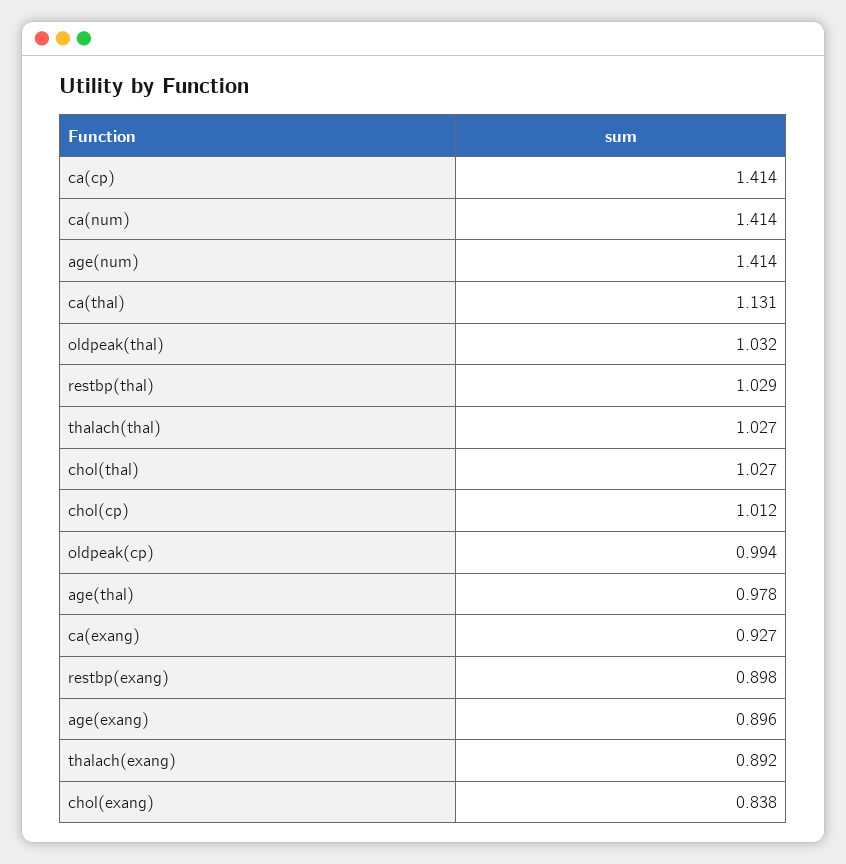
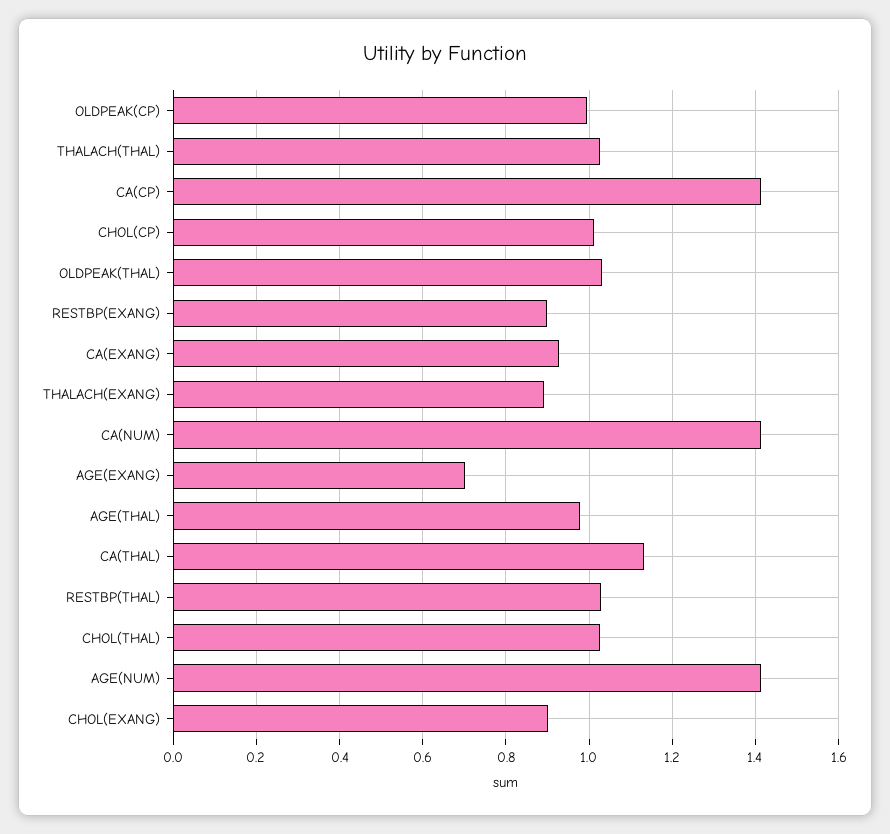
  {
    "ca(cp)": 1.414,
    "ca(num)": 1.414,
    "age(num)": 1.414,
    "ca(thal)": 1.131,
    "oldpeak(thal)": 1.032,
    "restbp(thal)": 1.029,
    "thalach(thal)": 1.027,
    "chol(thal)": 1.027,
    "chol(cp)": 1.012,
    "oldpeak(cp)": 0.994,
    "age(thal)": 0.978,
    "ca(exang)": 0.927,
    "restbp(exang)": 0.898,
-   "age(exang)": 0.896,
+   "age(exang)": 0.7,
    "thalach(exang)": 0.892,
-   "chol(exang)": 0.838
+   "chol(exang)": 0.9
  }

